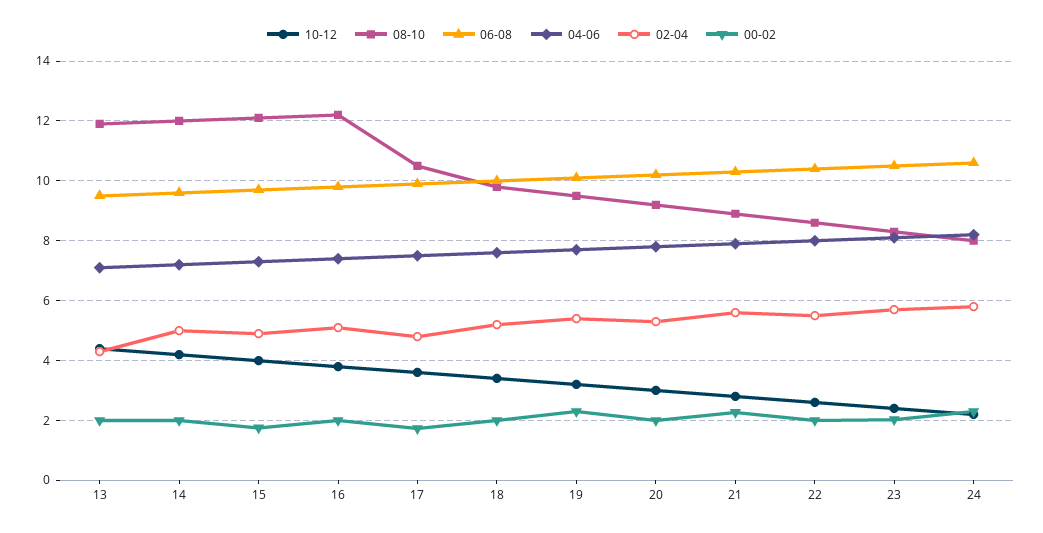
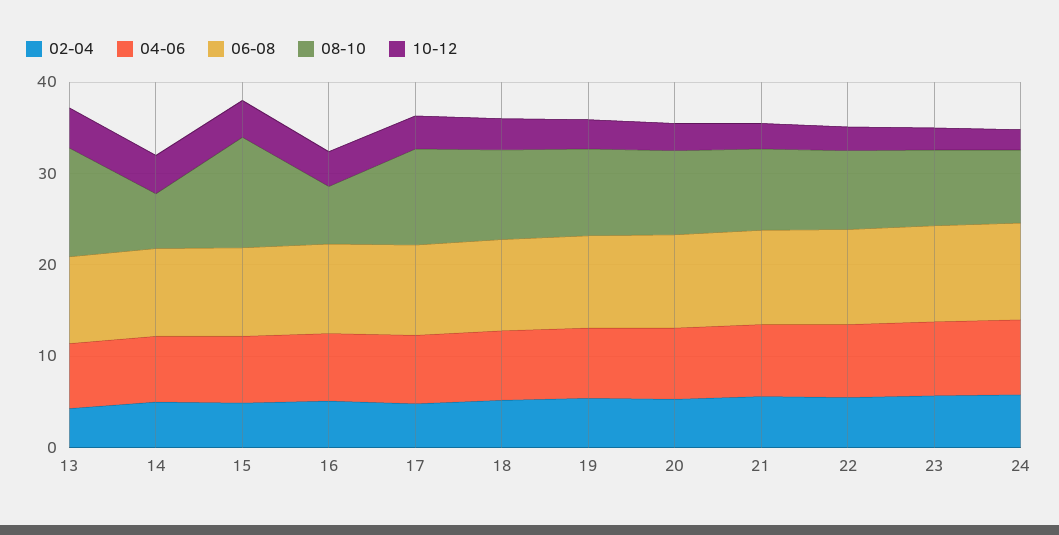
  {
    "10-12": {
      "13": 4.5,
      "14": 4.25,
      "15": 4,
      "16": 3.75,
      "17": 3.5,
      "18": 3.5,
      "19": 3.25,
      "20": 3,
      "21": 2.75,
      "22": 2.5,
      "23": 2.5,
      "24": 2.25
    },
    "08-10": {
      "13": 12,
-     "14": 12,
+     "14": 6,
      "15": 12,
-     "16": 12.25,
+     "16": 6,
      "17": 10.5,
      "18": 9.75,
      "19": 9.5,
      "20": 9.25,
      "21": 9,
      "22": 8.5,
      "23": 8.25,
      "24": 8
    },
    "06-08": {
      "13": 9.5,
      "14": 9.5,
      "15": 9.75,
      "16": 9.75,
      "17": 10,
      "18": 10,
      "19": 10,
      "20": 10.25,
      "21": 10.25,
      "22": 10.5,
      "23": 10.5,
      "24": 10.5
    },
    "04-06": {
      "13": 7,
      "14": 7.25,
      "15": 7.25,
      "16": 7.5,
      "17": 7.5,
      "18": 7.5,
      "19": 7.75,
      "20": 7.75,
      "21": 8,
      "22": 8,
      "23": 8,
      "24": 8.25
    },
    "02-04": {
      "13": 4.25,
      "14": 5,
      "15": 5,
      "16": 5,
      "17": 4.75,
      "18": 5.25,
      "19": 5.5,
      "20": 5.25,
      "21": 5.5,
      "22": 5.5,
      "23": 5.75,
      "24": 5.75
-   },
+   }
-   "00-02": {
-     "13": 2,
-     "14": 2,
-     "15": 1.75,
-     "16": 2,
-     "17": 1.75,
-     "18": 2,
-     "19": 2.25,
-     "20": 2,
-     "21": 2.25,
-     "22": 2,
-     "23": 2,
-     "24": 2.25
-   }
  }

